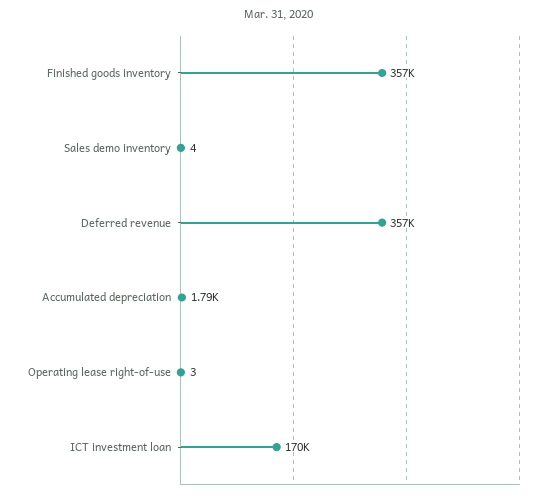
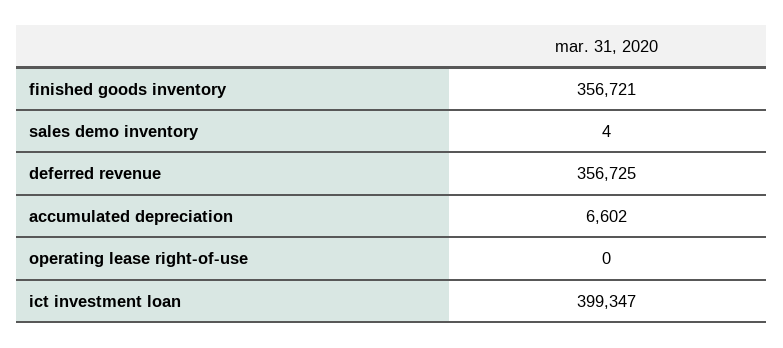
  {
    "Finished goods inventory": 356721,
    "Sales demo inventory": 4,
    "Deferred revenue": 356725,
-   "Accumulated depreciation": 1790,
+   "Accumulated depreciation": 6602,
-   "Operating lease right-of-use": 3,
+   "Operating lease right-of-use": 0,
-   "ICT investment loan": 170000
+   "ICT investment loan": 399347
  }

